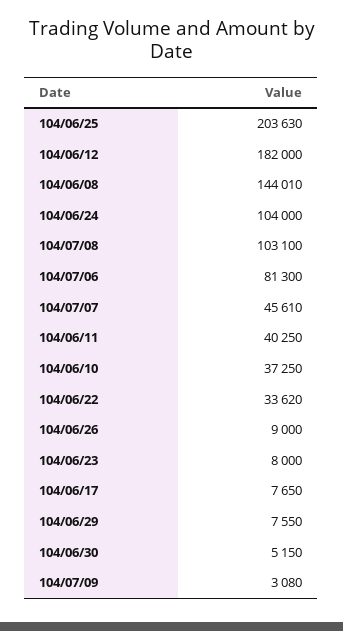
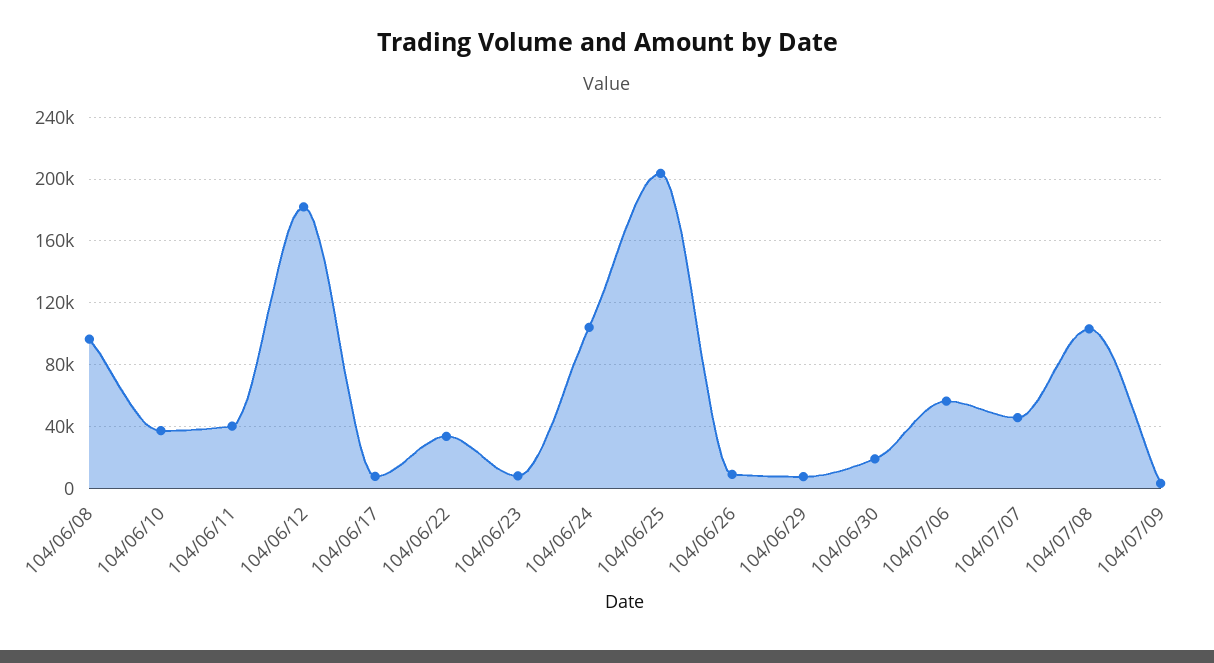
  {
    "104/06/25": 203630,
    "104/06/12": 182000,
-   "104/06/08": 144010,
+   "104/06/08": 95000,
    "104/06/24": 104000,
    "104/07/08": 103100,
-   "104/07/06": 81300,
+   "104/07/06": 55000,
    "104/07/07": 45610,
    "104/06/11": 40250,
    "104/06/10": 37250,
    "104/06/22": 33620,
    "104/06/26": 9000,
    "104/06/23": 8000,
    "104/06/17": 7650,
    "104/06/29": 7550,
-   "104/06/30": 5150,
+   "104/06/30": 20000,
    "104/07/09": 3080
  }

